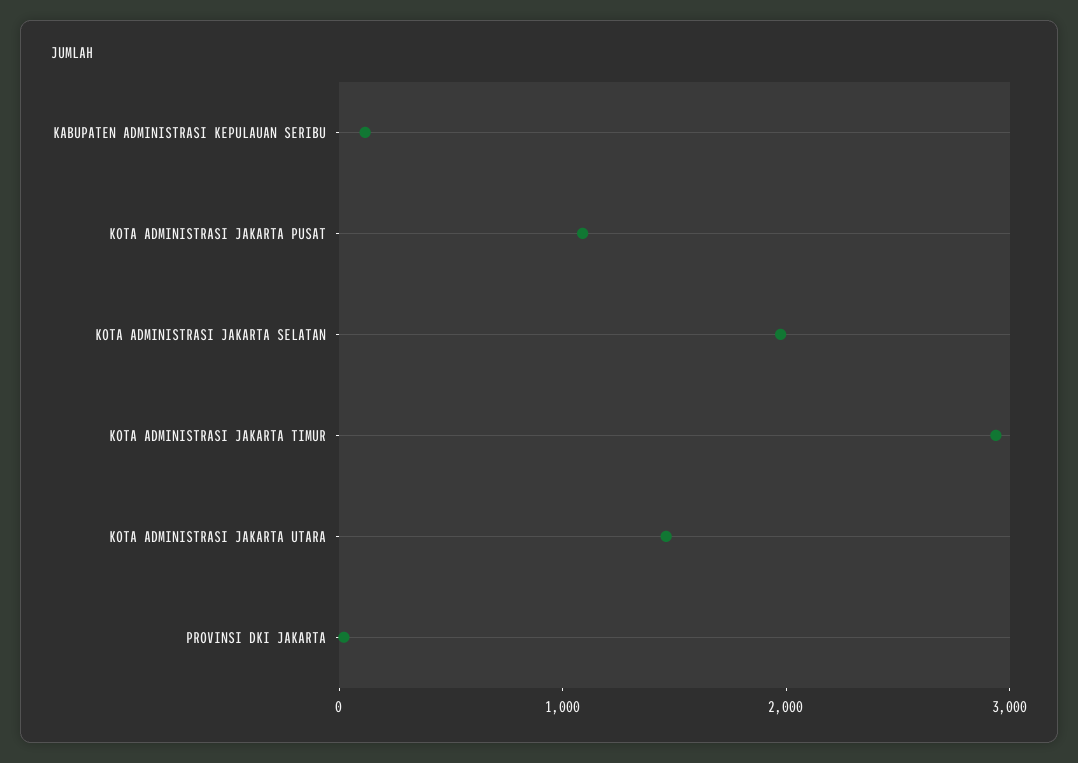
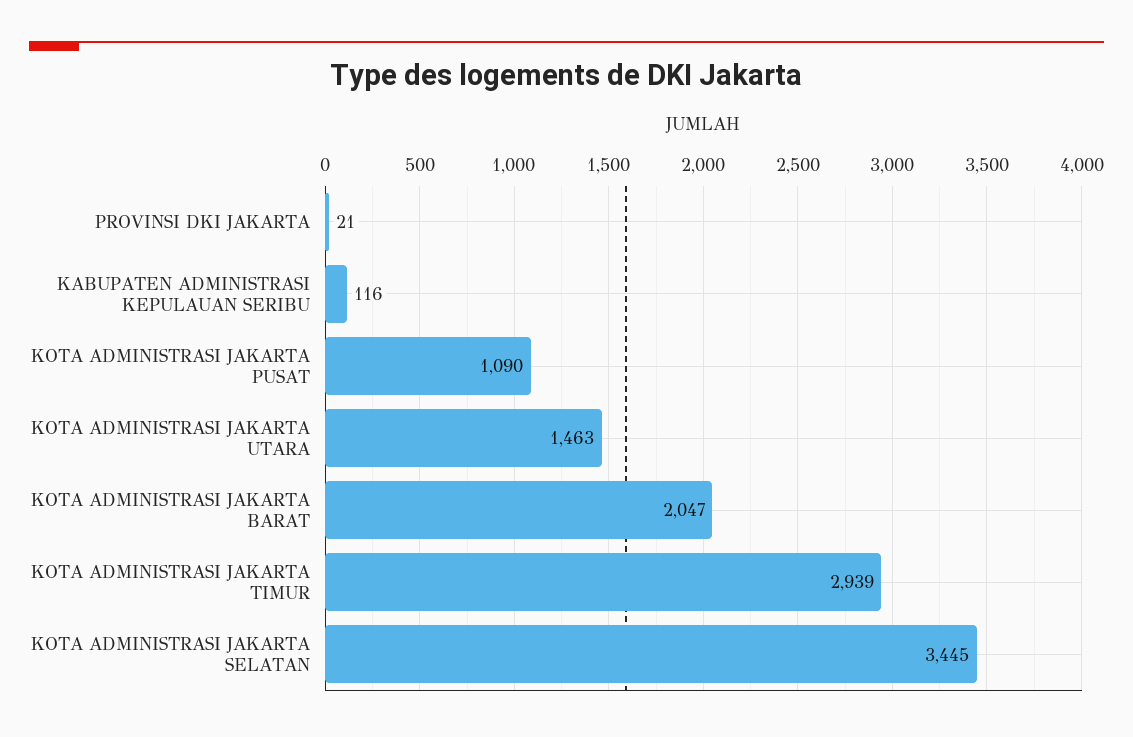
  {
    "KABUPATEN ADMINISTRASI KEPULAUAN SERIBU": 116,
    "KOTA ADMINISTRASI JAKARTA PUSAT": 1090,
-   "KOTA ADMINISTRASI JAKARTA SELATAN": 2000,
+   "KOTA ADMINISTRASI JAKARTA SELATAN": 3445,
    "KOTA ADMINISTRASI JAKARTA TIMUR": 2939,
    "KOTA ADMINISTRASI JAKARTA UTARA": 1463,
-   "PROVINSI DKI JAKARTA": 21
+   "PROVINSI DKI JAKARTA": 21,
+   "KOTA ADMINISTRASI JAKARTA BARAT": 2047
  }

